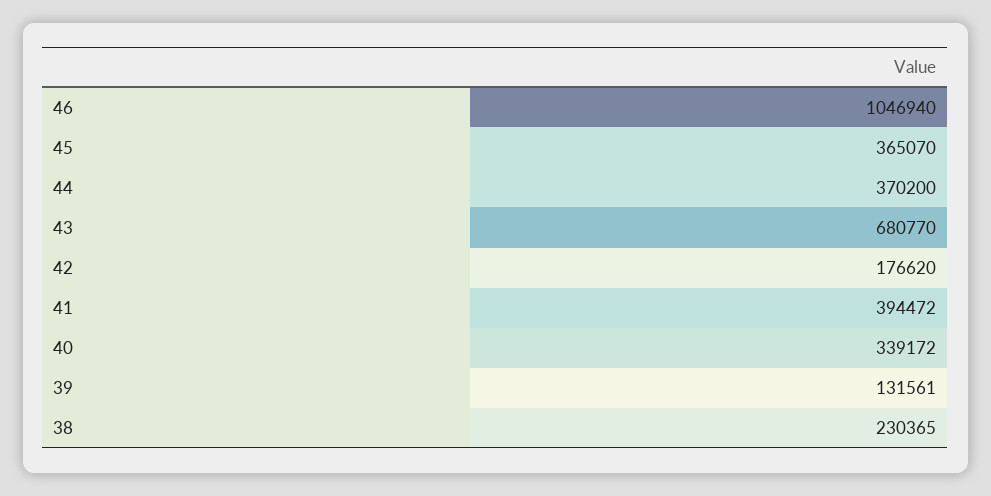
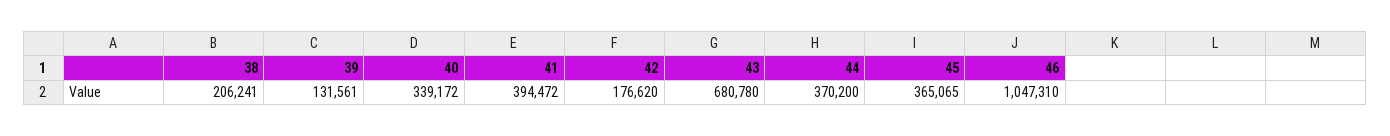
  {
-   "46": 1046940,
+   "46": 1047310,
-   "45": 365070,
+   "45": 365065,
    "44": 370200,
-   "43": 680770,
+   "43": 680780,
    "42": 176620,
    "41": 394472,
    "40": 339172,
    "39": 131561,
-   "38": 230365
+   "38": 206241
  }

